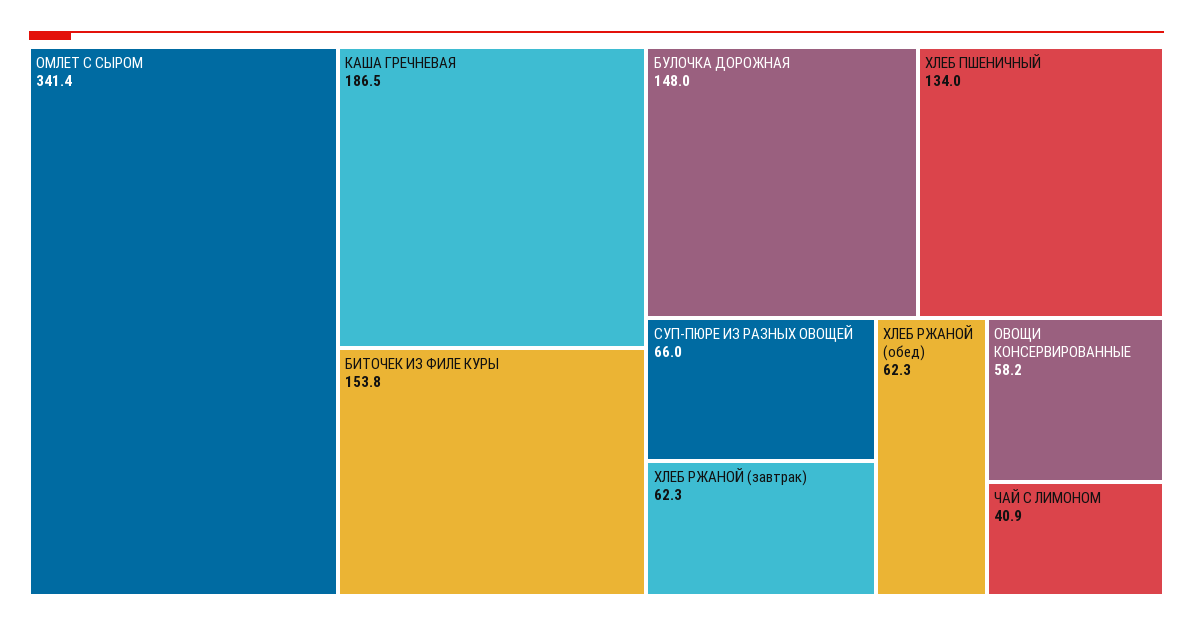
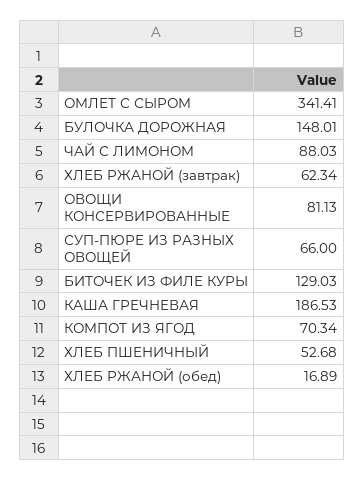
  {
    "ОМЛЕТ С СЫРОМ": 341.41,
    "КАША ГРЕЧНЕВАЯ": 186.53,
-   "БИТОЧЕК ИЗ ФИЛЕ КУРЫ": 153.8,
+   "БИТОЧЕК ИЗ ФИЛЕ КУРЫ": 129.03,
    "БУЛОЧКА ДОРОЖНАЯ": 148.01,
-   "ХЛЕБ ПШЕНИЧНЫЙ": 134,
+   "ХЛЕБ ПШЕНИЧНЫЙ": 52.68,
    "СУП-ПЮРЕ ИЗ РАЗНЫХ ОВОЩЕЙ": 66,
    "ХЛЕБ РЖАНОЙ (завтрак)": 62.34,
-   "ХЛЕБ РЖАНОЙ (обед)": 62.3,
+   "ХЛЕБ РЖАНОЙ (обед)": 16.89,
-   "ОВОЩИ КОНСЕРВИРОВАННЫЕ": 58.2,
+   "ОВОЩИ КОНСЕРВИРОВАННЫЕ": 81.13,
-   "ЧАЙ С ЛИМОНОМ": 40.9
+   "ЧАЙ С ЛИМОНОМ": 88.03,
+   "КОМПОТ ИЗ ЯГОД": 70.34
  }

